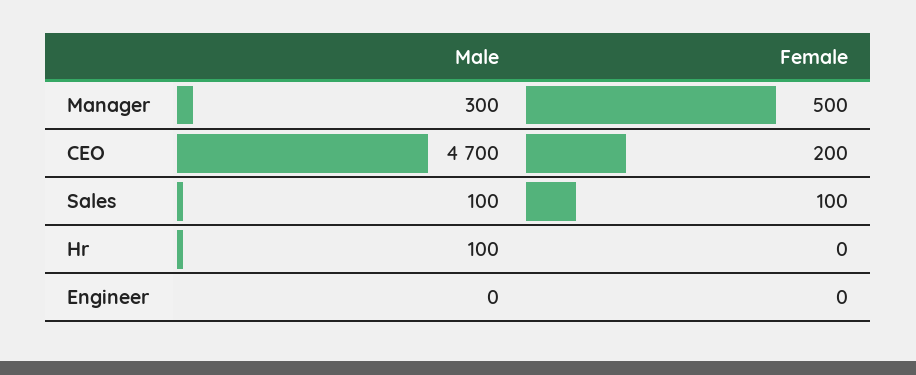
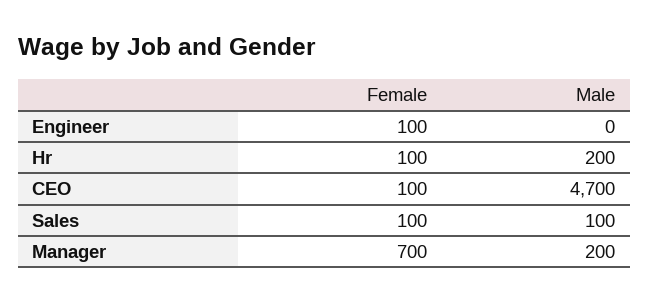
  {
    "Male": {
-     "Manager": 300,
+     "Manager": 200,
      "CEO": 4700,
      "Sales": 100,
-     "Hr": 100,
+     "Hr": 200,
      "Engineer": 0
    },
    "Female": {
-     "Manager": 500,
+     "Manager": 700,
-     "CEO": 200,
+     "CEO": 100,
      "Sales": 100,
-     "Hr": 0,
+     "Hr": 100,
-     "Engineer": 0
+     "Engineer": 100
    }
  }

